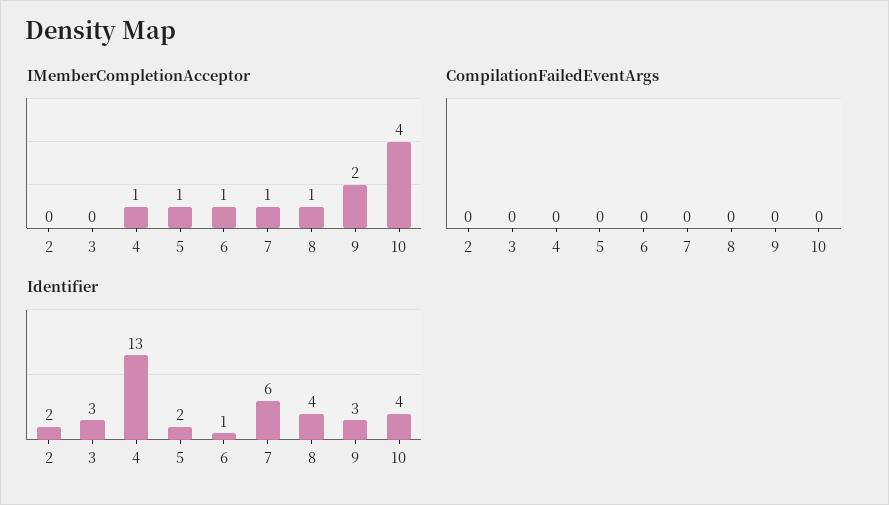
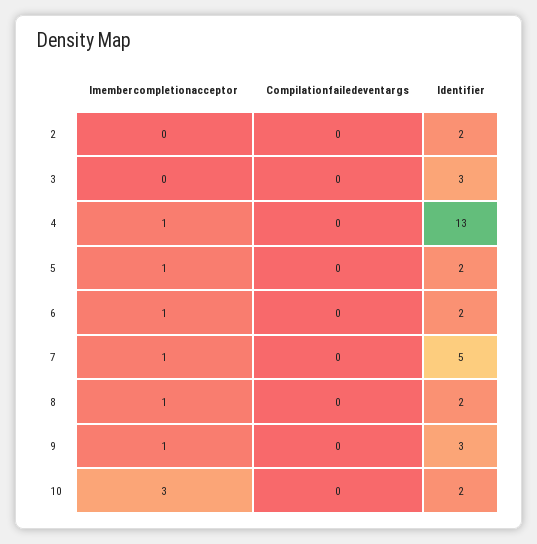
  {
    "IMemberCompletionAcceptor": {
      "2": 0,
      "3": 0,
      "4": 1,
      "5": 1,
      "6": 1,
      "7": 1,
      "8": 1,
-     "9": 2,
+     "9": 1,
-     "10": 4
+     "10": 3
    },
    "CompilationFailedEventArgs": {
      "2": 0,
      "3": 0,
      "4": 0,
      "5": 0,
      "6": 0,
      "7": 0,
      "8": 0,
      "9": 0,
      "10": 0
    },
    "Identifier": {
      "2": 2,
      "3": 3,
      "4": 13,
      "5": 2,
-     "6": 1,
+     "6": 2,
-     "7": 6,
+     "7": 5,
-     "8": 4,
+     "8": 2,
      "9": 3,
-     "10": 4
+     "10": 2
    }
  }

